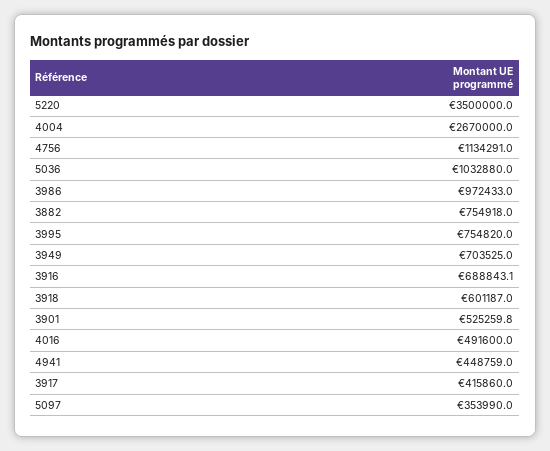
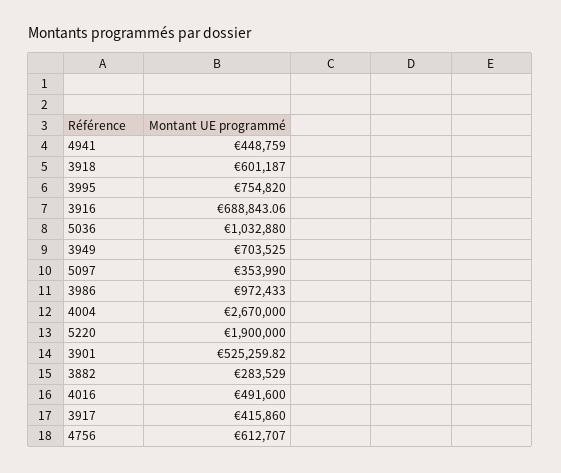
  {
-   "5220": 3500000,
+   "5220": 1900000,
    "4004": 2670000,
-   "4756": 1134291,
+   "4756": 612707,
    "5036": 1032880,
    "3986": 972433,
-   "3882": 754918,
+   "3882": 283529,
    "3995": 754820,
    "3949": 703525,
    "3916": 688843.06,
    "3918": 601187,
    "3901": 525259.82,
    "4016": 491600,
    "4941": 448759,
    "3917": 415860,
    "5097": 353990
  }

